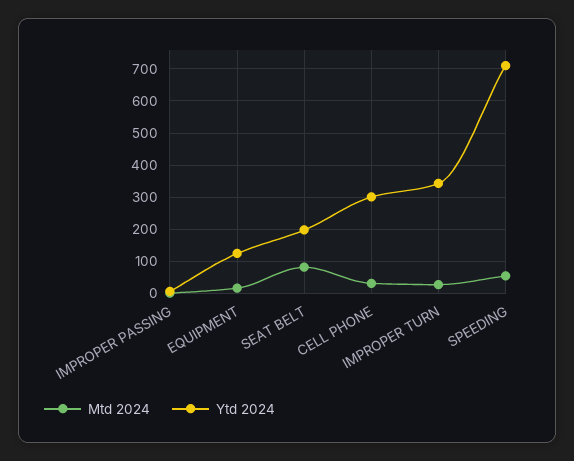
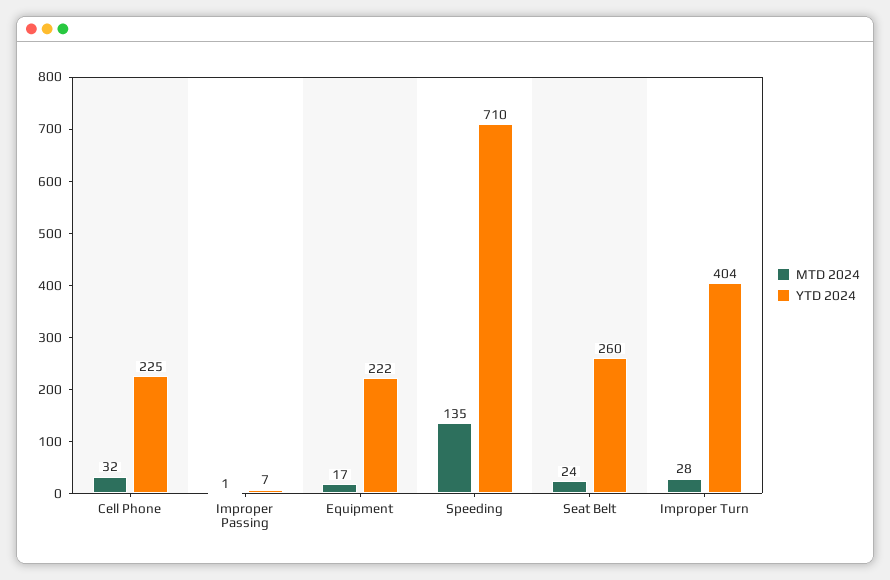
  {
    "Mtd 2024": {
      "IMPROPER PASSING": 1,
      "EQUIPMENT": 17,
-     "SEAT BELT": 80,
+     "SEAT BELT": 24,
      "CELL PHONE": 32,
      "IMPROPER TURN": 28,
-     "SPEEDING": 60
+     "SPEEDING": 135
    },
    "Ytd 2024": {
      "IMPROPER PASSING": 7,
-     "EQUIPMENT": 120,
+     "EQUIPMENT": 222,
-     "SEAT BELT": 200,
+     "SEAT BELT": 260,
-     "CELL PHONE": 300,
+     "CELL PHONE": 225,
-     "IMPROPER TURN": 340,
+     "IMPROPER TURN": 404,
      "SPEEDING": 710
    }
  }

